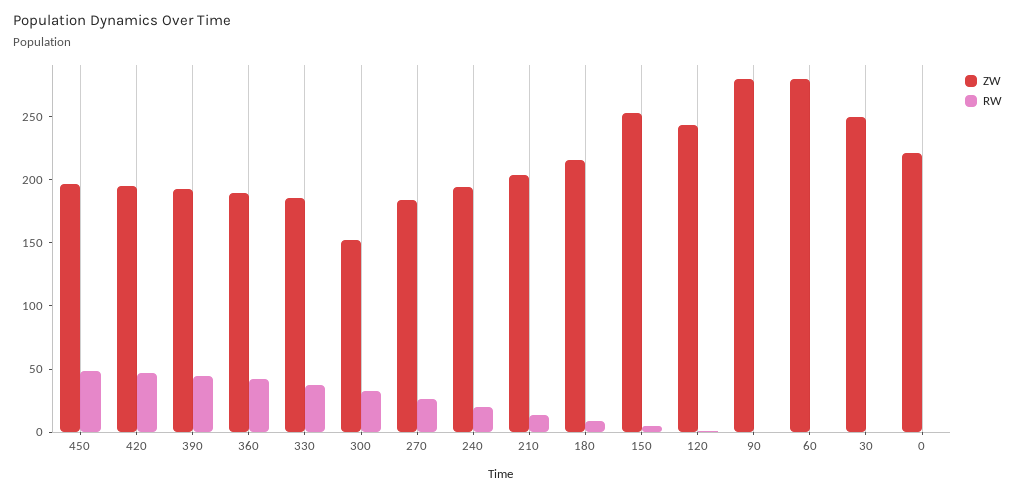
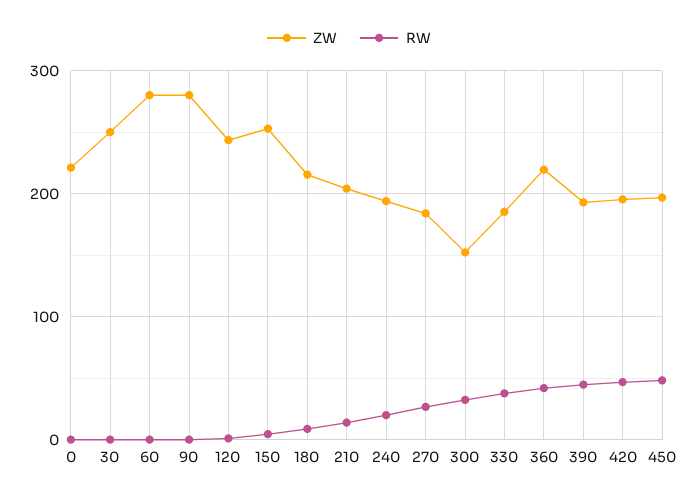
  {
    "ZW": {
      "450": 200,
      "420": 200,
      "390": 190,
-     "360": 190,
+     "360": 220,
      "330": 190,
      "300": 150,
      "270": 180,
      "240": 190,
      "210": 200,
      "180": 220,
      "150": 250,
      "120": 240,
      "90": 280,
      "60": 280,
      "30": 250,
      "0": 220
    },
    "RW": {
      "450": 50,
      "420": 50,
      "390": 40,
      "360": 40,
      "330": 40,
      "300": 30,
      "270": 30,
      "240": 20,
      "210": 10,
      "180": 10,
      "150": 0,
      "120": 0,
      "90": 0,
      "60": 0,
      "30": 0,
      "0": 0
    }
  }

